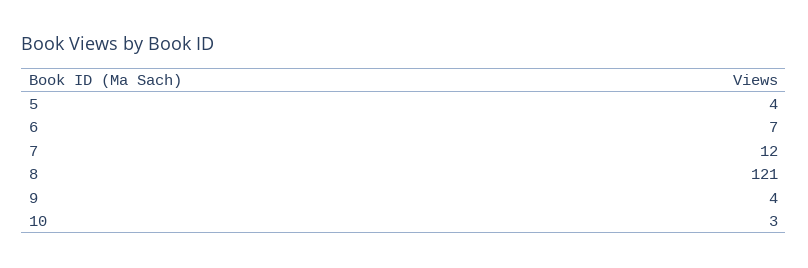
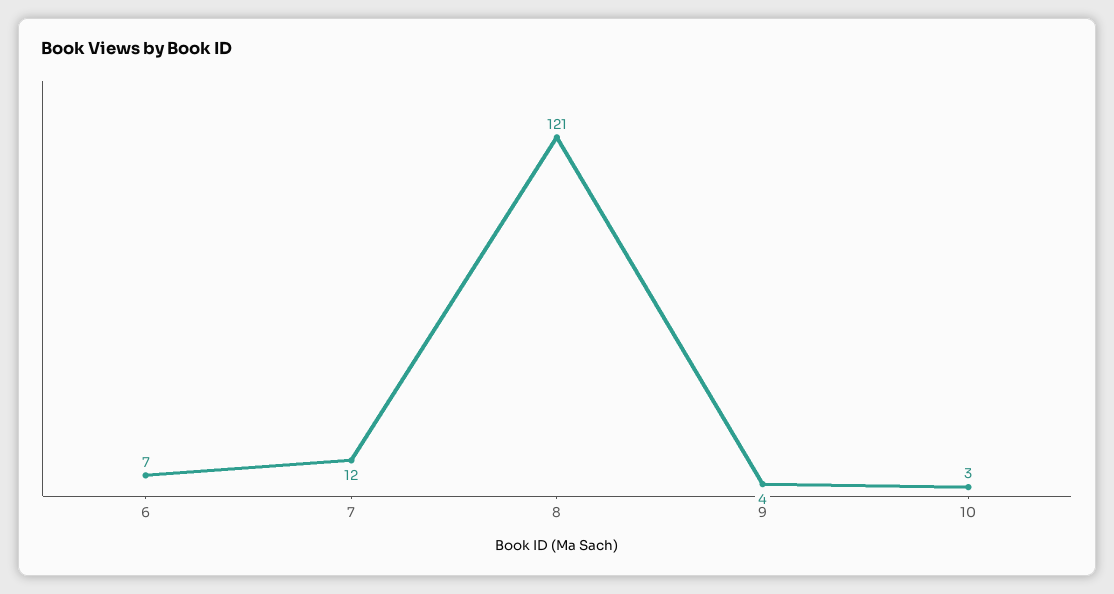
  {
-   "5": 4,
    "6": 7,
    "7": 12,
    "8": 121,
    "9": 4,
    "10": 3
  }

